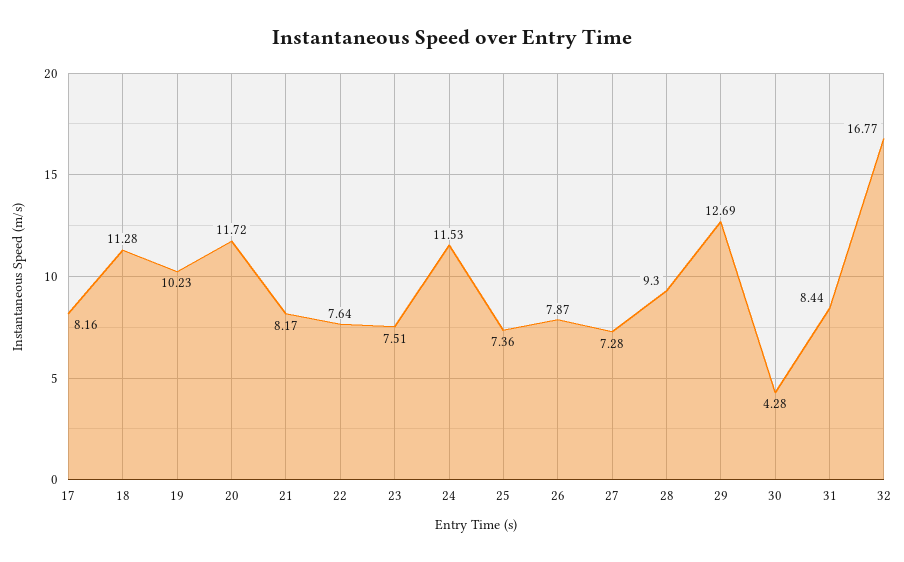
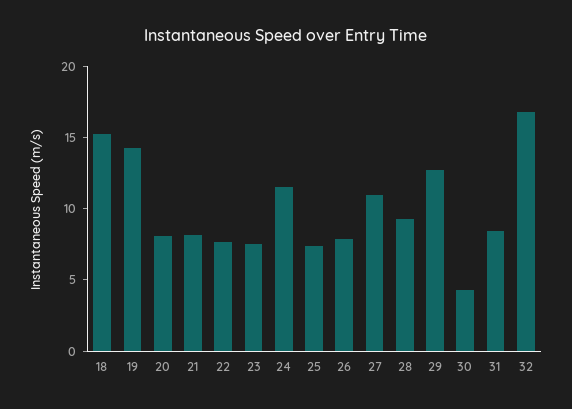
  {
-   "17": 8.16,
-   "18": 11.28,
+   "18": 15,
-   "19": 10.23,
+   "19": 14,
-   "20": 11.72,
+   "20": 8,
    "21": 8.17,
    "22": 7.64,
    "23": 7.51,
    "24": 11.53,
    "25": 7.36,
    "26": 7.87,
-   "27": 7.28,
+   "27": 11,
    "28": 9.3,
    "29": 12.69,
    "30": 4.28,
    "31": 8.44,
    "32": 16.77
  }

